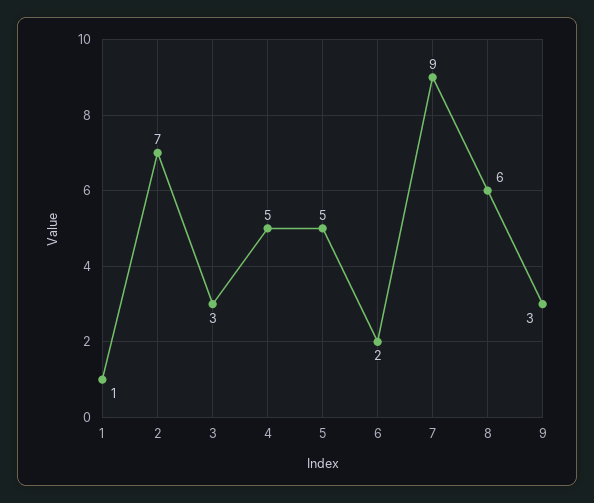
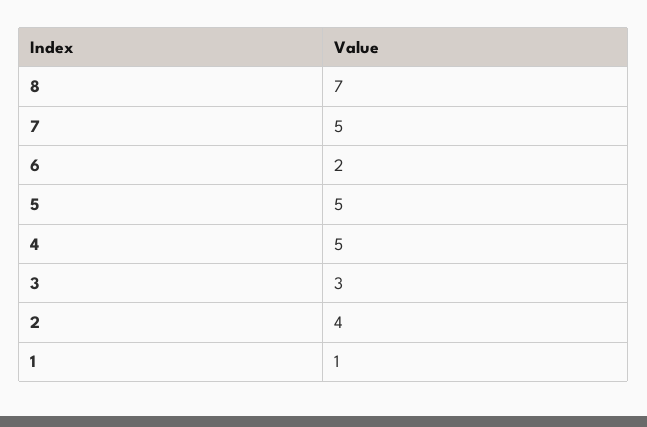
  {
    "1": 1,
-   "2": 7,
+   "2": 4,
    "3": 3,
    "4": 5,
    "5": 5,
    "6": 2,
-   "7": 9,
+   "7": 5,
-   "8": 6,
+   "8": 7
-   "9": 3
  }

